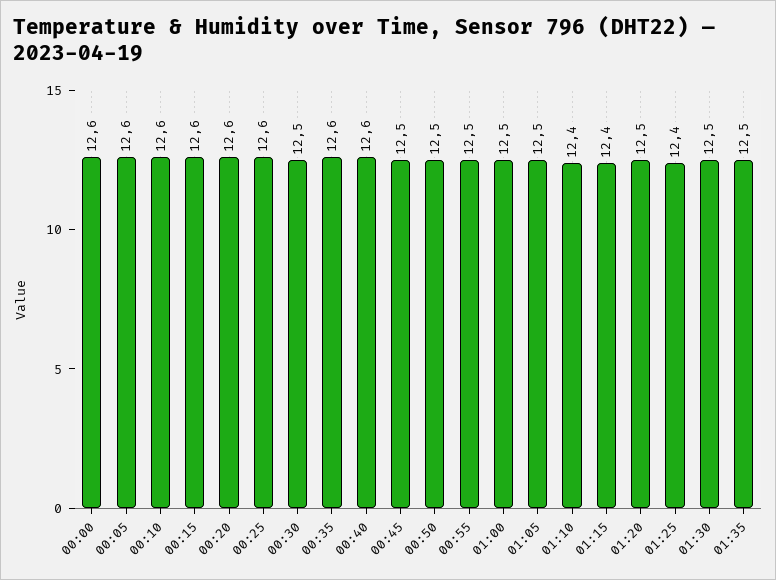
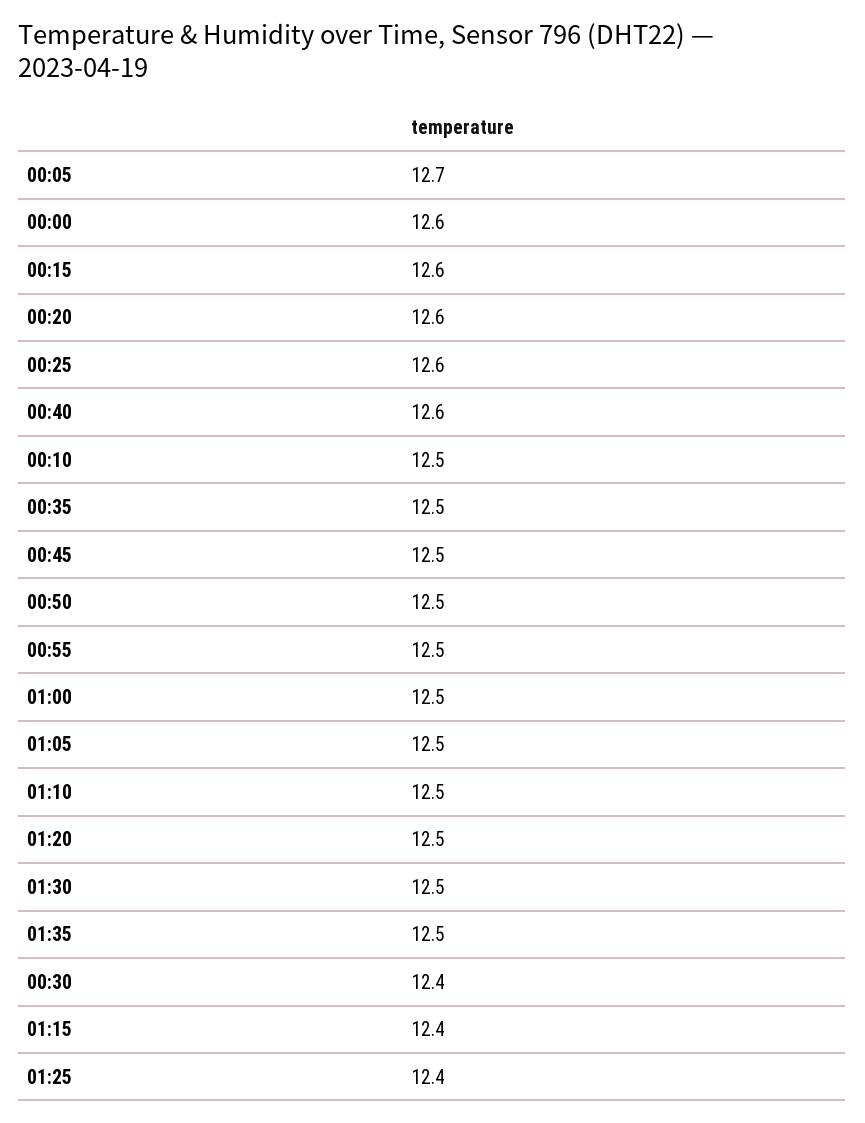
  {
    "00:00": 12.6,
-   "00:05": 12.6,
+   "00:05": 12.7,
-   "00:10": 12.6,
+   "00:10": 12.5,
    "00:15": 12.6,
    "00:20": 12.6,
    "00:25": 12.6,
-   "00:30": 12.5,
+   "00:30": 12.4,
-   "00:35": 12.6,
+   "00:35": 12.5,
    "00:40": 12.6,
    "00:45": 12.5,
    "00:50": 12.5,
    "00:55": 12.5,
    "01:00": 12.5,
    "01:05": 12.5,
-   "01:10": 12.4,
+   "01:10": 12.5,
    "01:15": 12.4,
    "01:20": 12.5,
    "01:25": 12.4,
    "01:30": 12.5,
    "01:35": 12.5
  }

